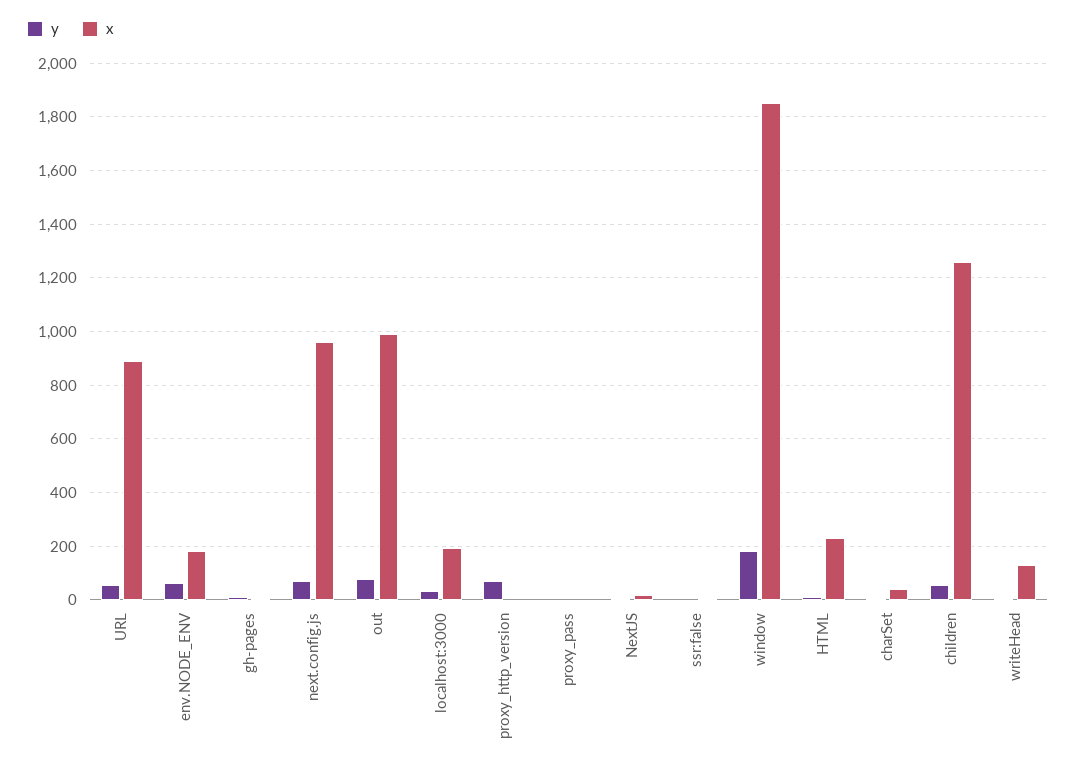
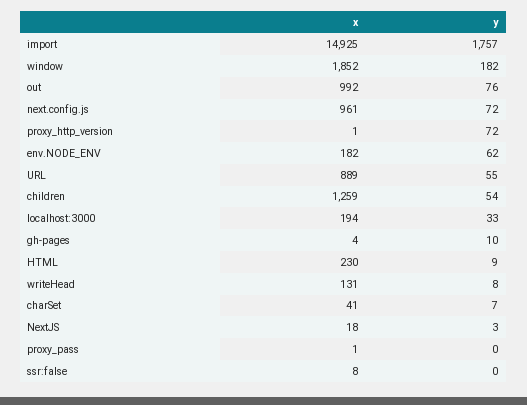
  {
    "y": {
      "URL": 55,
      "env.NODE_ENV": 62,
      "gh-pages": 10,
      "next.config.js": 72,
      "out": 76,
      "localhost:3000": 33,
      "proxy_http_version": 72,
      "proxy_pass": 0,
      "NextJS": 3,
      "ssr:false": 0,
      "window": 182,
      "HTML": 9,
      "charSet": 7,
      "children": 54,
-     "writeHead": 8
+     "writeHead": 8,
+     "import": 1757
    },
    "x": {
      "URL": 889,
      "env.NODE_ENV": 182,
      "gh-pages": 4,
      "next.config.js": 961,
      "out": 992,
      "localhost:3000": 194,
      "proxy_http_version": 1,
      "proxy_pass": 1,
      "NextJS": 18,
      "ssr:false": 8,
      "window": 1852,
      "HTML": 230,
      "charSet": 41,
      "children": 1259,
-     "writeHead": 131
+     "writeHead": 131,
+     "import": 14925
    }
  }

